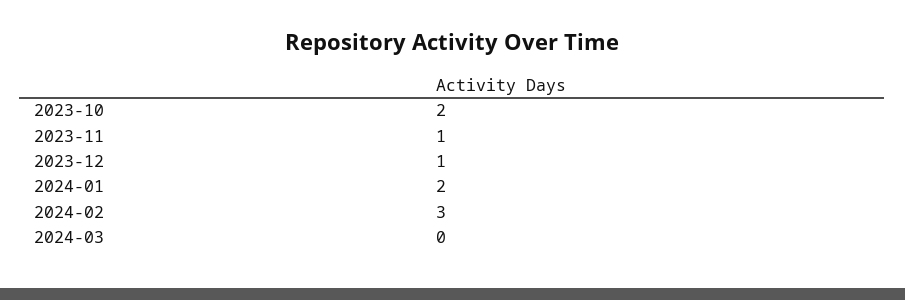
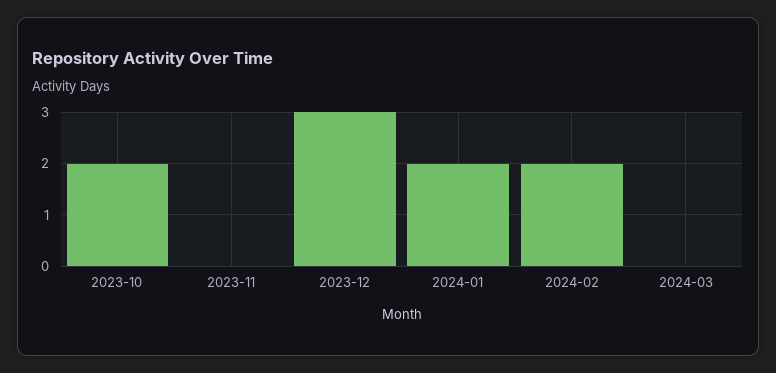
  {
    "2023-10": 2,
-   "2023-11": 1,
+   "2023-11": 0,
-   "2023-12": 1,
+   "2023-12": 3,
    "2024-01": 2,
-   "2024-02": 3,
+   "2024-02": 2,
    "2024-03": 0
  }

